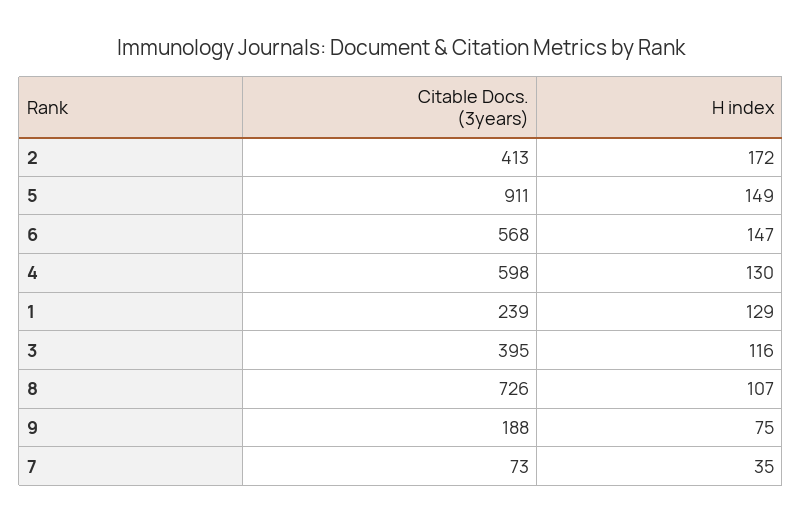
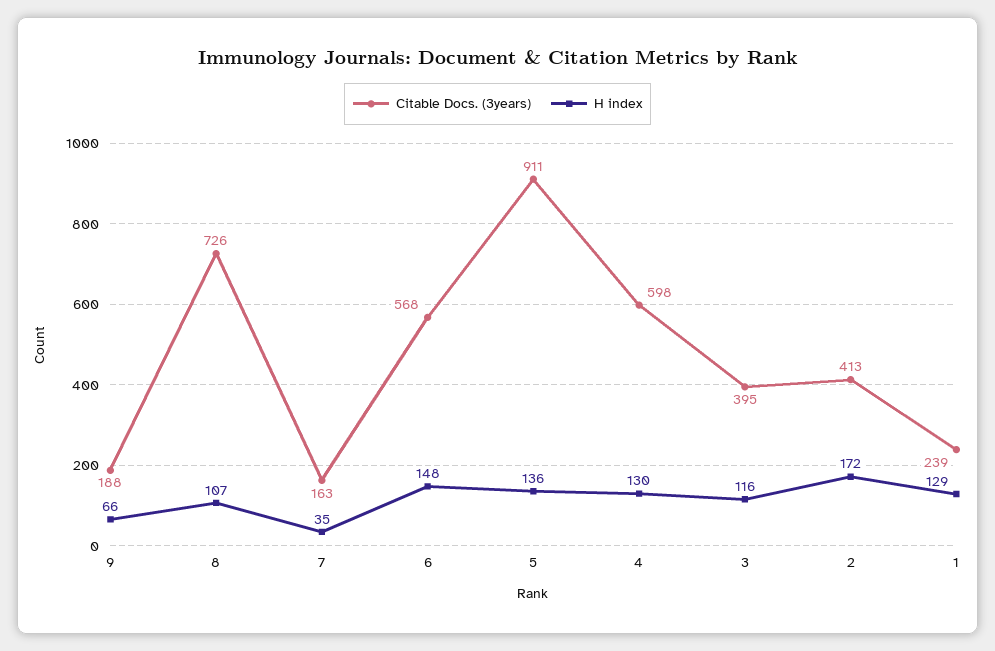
  {
    "Citable Docs. (3years)": {
      "2": 413,
      "5": 911,
      "6": 568,
      "4": 598,
      "1": 239,
      "3": 395,
      "8": 726,
      "9": 188,
-     "7": 73
+     "7": 163
    },
    "H index": {
      "2": 172,
-     "5": 149,
+     "5": 136,
-     "6": 147,
+     "6": 148,
      "4": 130,
      "1": 129,
      "3": 116,
      "8": 107,
-     "9": 75,
+     "9": 66,
      "7": 35
    }
  }

